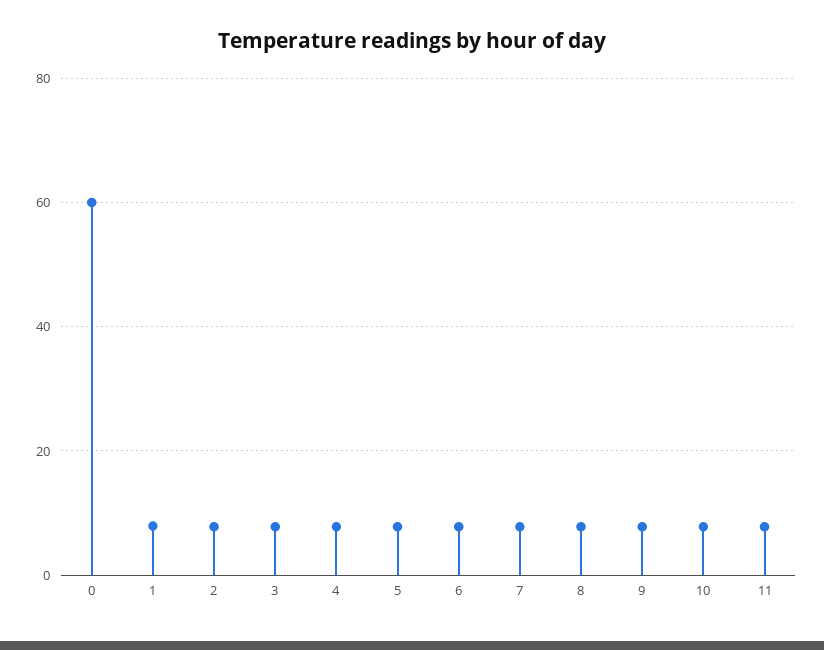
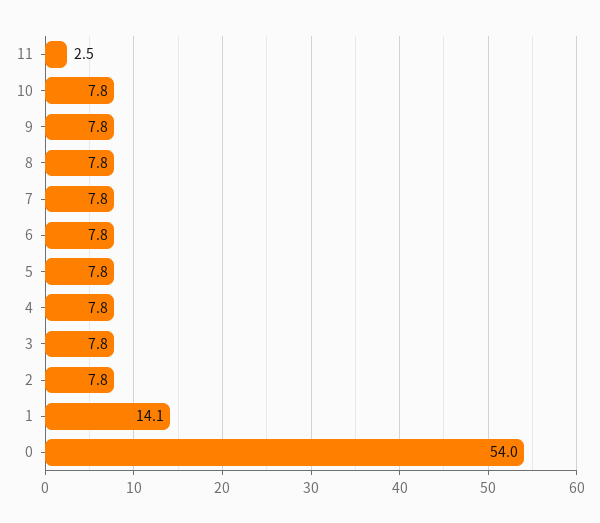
  {
-   "0": 60,
+   "0": 54,
-   "1": 8,
+   "1": 14.1,
    "2": 7.8,
    "3": 7.8,
    "4": 7.8,
    "5": 7.8,
    "6": 7.8,
    "7": 7.8,
    "8": 7.8,
    "9": 7.8,
    "10": 7.8,
-   "11": 8
+   "11": 2.5
  }

